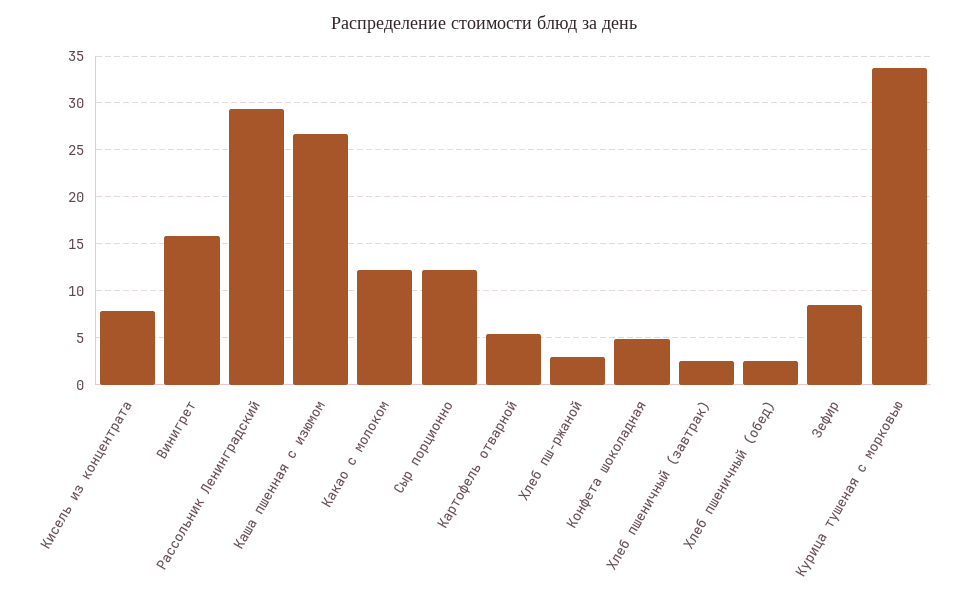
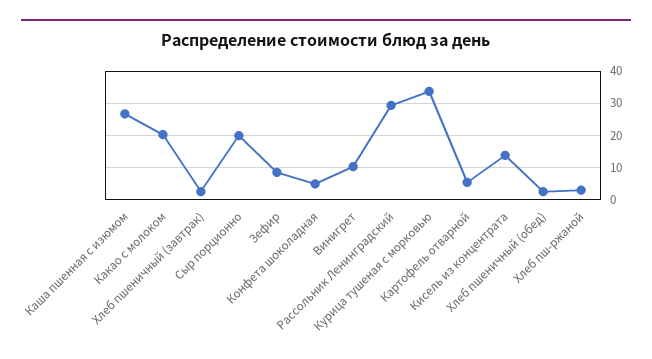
  {
-   "Кисель из концентрата": 8,
+   "Кисель из концентрата": 14,
-   "Винигрет": 16,
+   "Винигрет": 10,
    "Рассольник Ленинградский": 29,
    "Каша пшенная с изюмом": 27,
-   "Какао с молоком": 12,
+   "Какао с молоком": 20,
-   "Сыр порционно": 12,
+   "Сыр порционно": 20,
    "Картофель отварной": 5,
    "Хлеб пш-ржаной": 3,
    "Конфета шоколадная": 5,
    "Хлеб пшеничный (завтрак)": 3,
    "Хлеб пшеничный (обед)": 3,
    "Зефир": 8,
    "Курица тушеная с морковью": 34
  }

